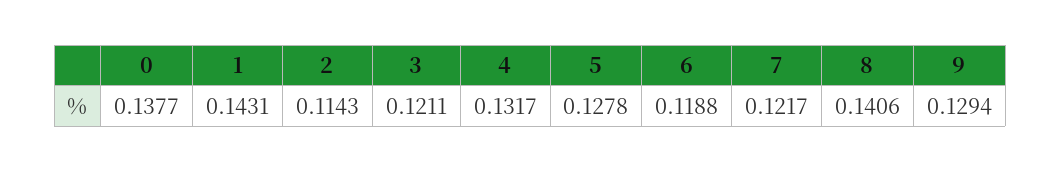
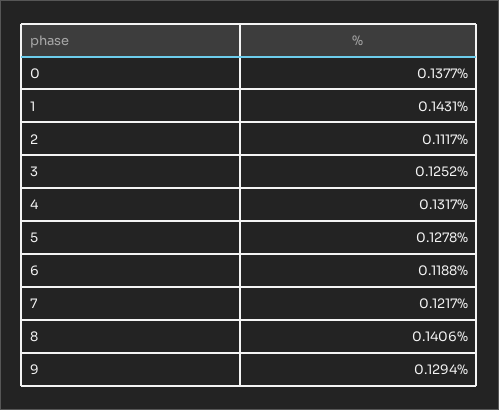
  {
    "0": 0.1377,
    "1": 0.1431,
-   "2": 0.1143,
+   "2": 0.1117,
-   "3": 0.1211,
+   "3": 0.1252,
    "4": 0.1317,
    "5": 0.1278,
    "6": 0.1188,
    "7": 0.1217,
    "8": 0.1406,
    "9": 0.1294
  }

